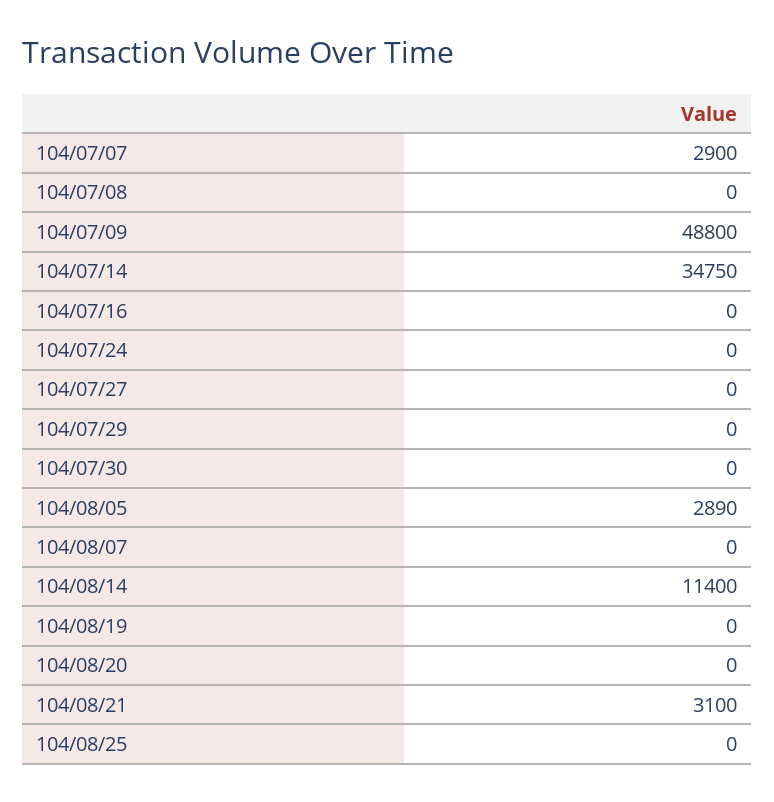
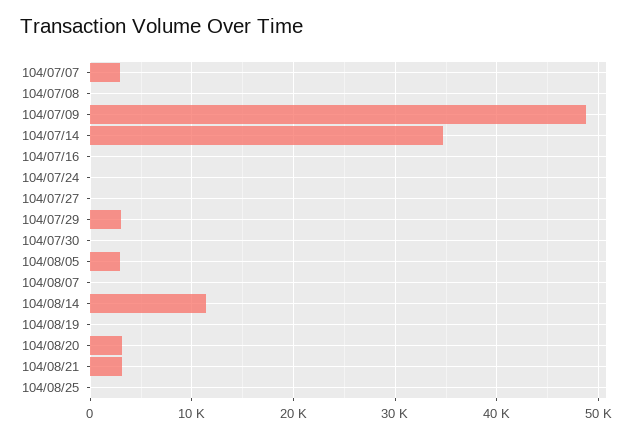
  {
    "104/07/07": 2900,
    "104/07/08": 0,
    "104/07/09": 48800,
    "104/07/14": 34750,
    "104/07/16": 0,
    "104/07/24": 0,
    "104/07/27": 0,
-   "104/07/29": 0,
+   "104/07/29": 3000,
    "104/07/30": 0,
    "104/08/05": 2890,
    "104/08/07": 0,
    "104/08/14": 11400,
    "104/08/19": 0,
-   "104/08/20": 0,
+   "104/08/20": 3000,
    "104/08/21": 3100,
    "104/08/25": 0
  }

